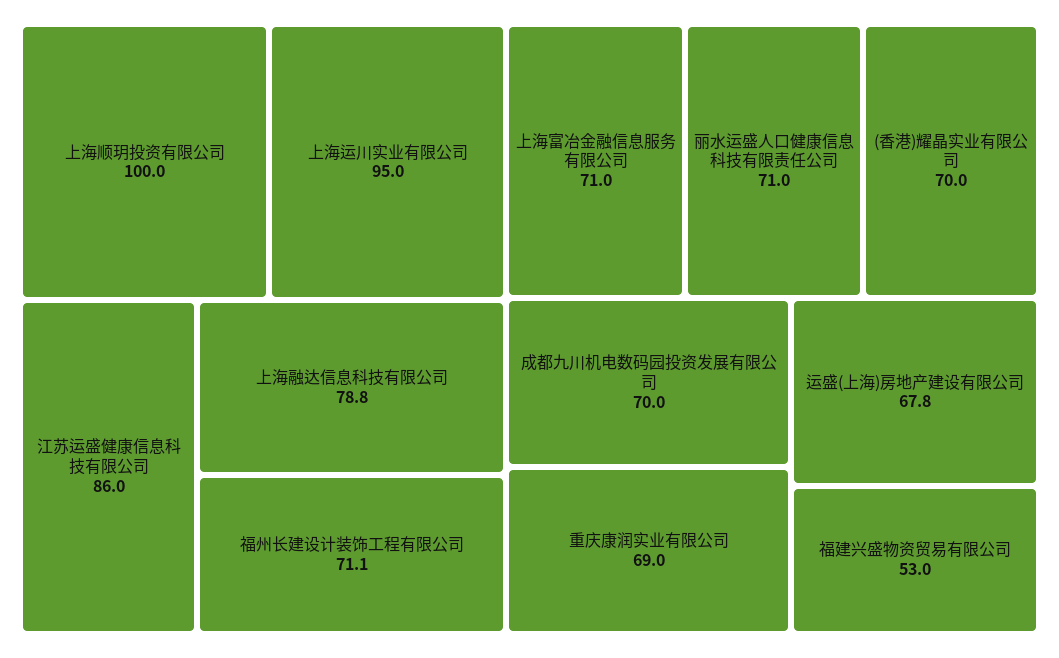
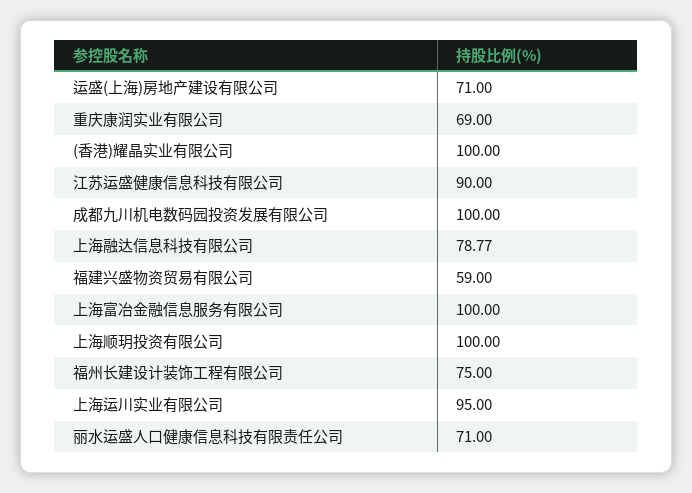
  {
    "上海顺玥投资有限公司": 100,
    "上海运川实业有限公司": 95,
-   "江苏运盛健康信息科技有限公司": 86,
+   "江苏运盛健康信息科技有限公司": 90,
    "上海融达信息科技有限公司": 78.77,
-   "福州长建设计装饰工程有限公司": 71.1,
+   "福州长建设计装饰工程有限公司": 75,
-   "上海富冶金融信息服务有限公司": 71,
+   "上海富冶金融信息服务有限公司": 100,
    "丽水运盛人口健康信息科技有限责任公司": 71,
-   "(香港)耀晶实业有限公司": 70,
+   "(香港)耀晶实业有限公司": 100,
-   "成都九川机电数码园投资发展有限公司": 70,
+   "成都九川机电数码园投资发展有限公司": 100,
    "重庆康润实业有限公司": 69,
-   "运盛(上海)房地产建设有限公司": 67.8,
+   "运盛(上海)房地产建设有限公司": 71,
-   "福建兴盛物资贸易有限公司": 53
+   "福建兴盛物资贸易有限公司": 59
  }

